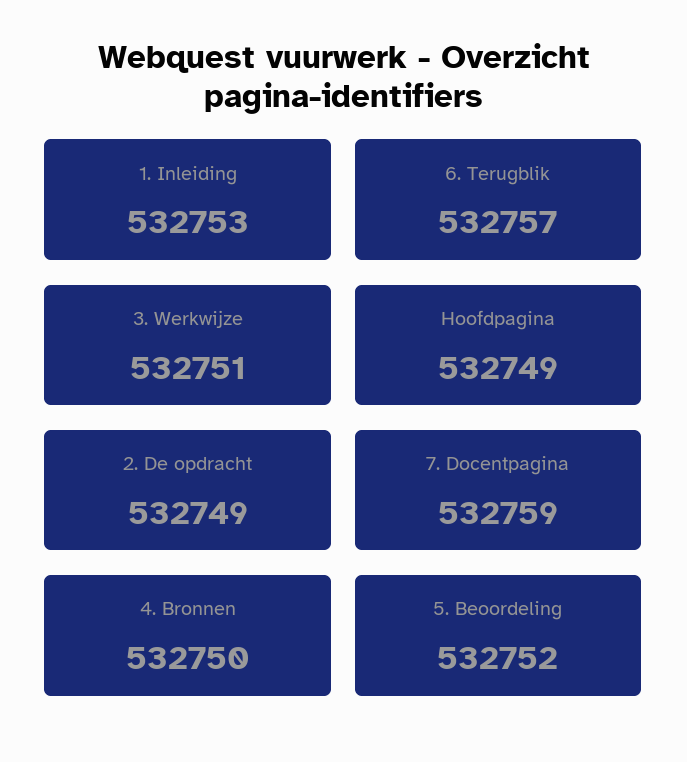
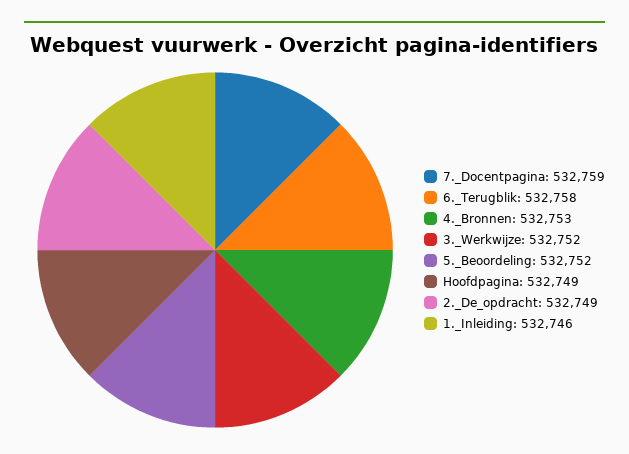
  {
-   "1. Inleiding": 532753,
+   "1. Inleiding": 532746,
-   "6. Terugblik": 532757,
+   "6. Terugblik": 532758,
-   "3. Werkwijze": 532751,
+   "3. Werkwijze": 532752,
    "Hoofdpagina": 532749,
    "2. De opdracht": 532749,
    "7. Docentpagina": 532759,
-   "4. Bronnen": 532750,
+   "4. Bronnen": 532753,
    "5. Beoordeling": 532752
  }

